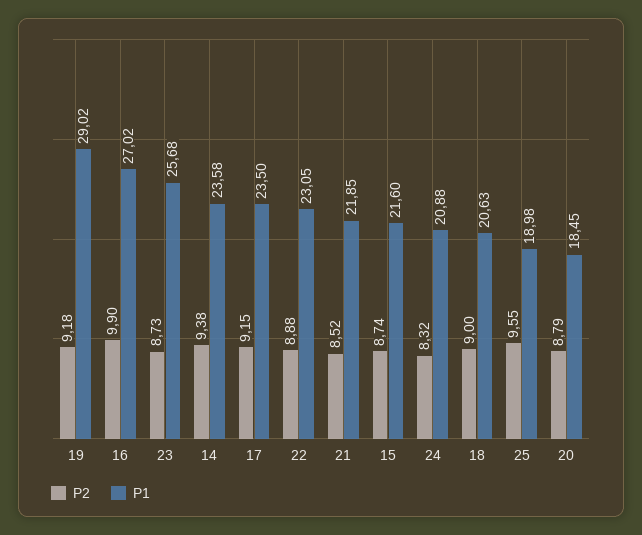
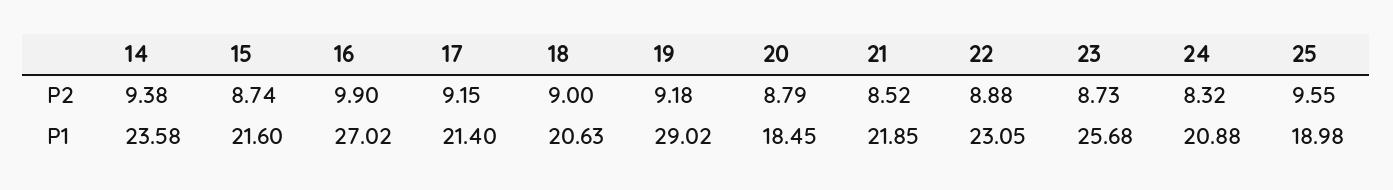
  {
    "P2": {
      "19": 9.18,
      "16": 9.9,
      "23": 8.73,
      "14": 9.38,
      "17": 9.15,
      "22": 8.88,
      "21": 8.52,
      "15": 8.74,
      "24": 8.32,
      "18": 9,
      "25": 9.55,
      "20": 8.79
    },
    "P1": {
      "19": 29.02,
      "16": 27.02,
      "23": 25.68,
      "14": 23.58,
-     "17": 23.5,
+     "17": 21.4,
      "22": 23.05,
      "21": 21.85,
      "15": 21.6,
      "24": 20.88,
      "18": 20.63,
      "25": 18.98,
      "20": 18.45
    }
  }

